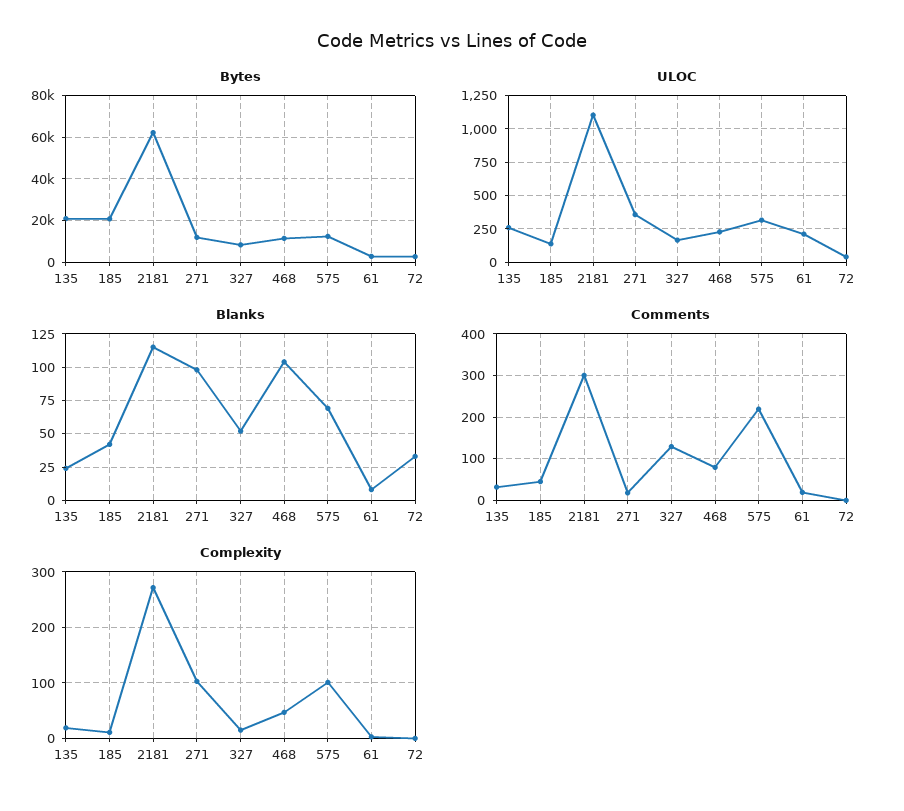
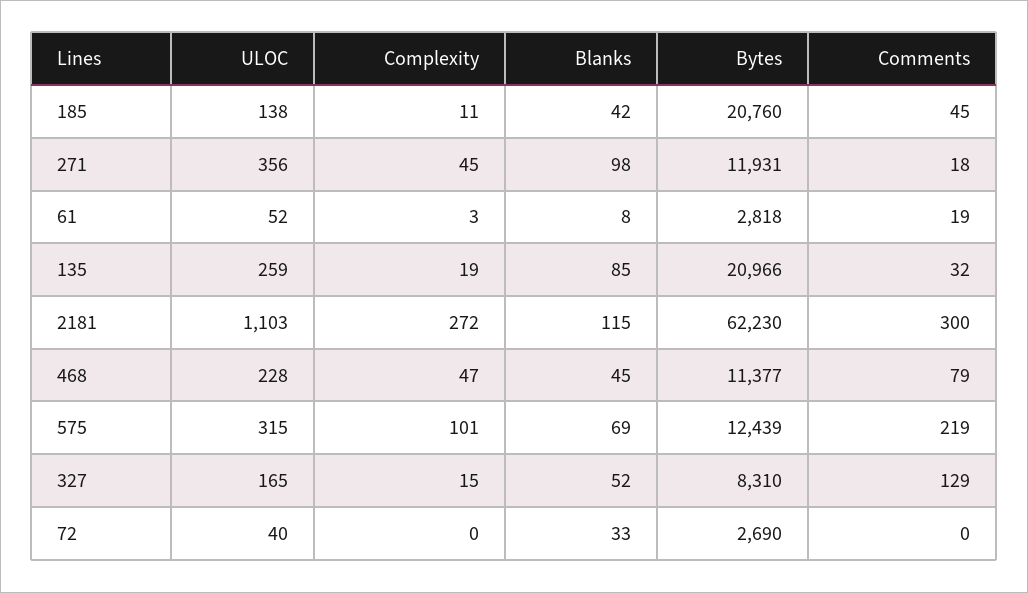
  {
    "Bytes": {
      "135": 20966,
      "185": 20760,
      "2181": 62230,
      "271": 11931,
      "327": 8310,
      "468": 11377,
      "575": 12439,
      "61": 2818,
      "72": 2690
    },
    "ULOC": {
      "135": 259,
      "185": 138,
      "2181": 1103,
      "271": 356,
      "327": 165,
      "468": 228,
      "575": 315,
-     "61": 200,
+     "61": 52,
      "72": 40
    },
    "Blanks": {
-     "135": 25,
+     "135": 85,
      "185": 42,
      "2181": 115,
      "271": 98,
      "327": 52,
-     "468": 105,
+     "468": 45,
      "575": 69,
      "61": 8,
      "72": 33
    },
    "Comments": {
      "135": 32,
      "185": 45,
      "2181": 300,
      "271": 18,
      "327": 129,
      "468": 79,
      "575": 219,
      "61": 19,
      "72": 0
    },
    "Complexity": {
      "135": 19,
      "185": 11,
      "2181": 272,
-     "271": 100,
+     "271": 45,
      "327": 15,
      "468": 47,
      "575": 101,
      "61": 3,
      "72": 0
    }
  }

